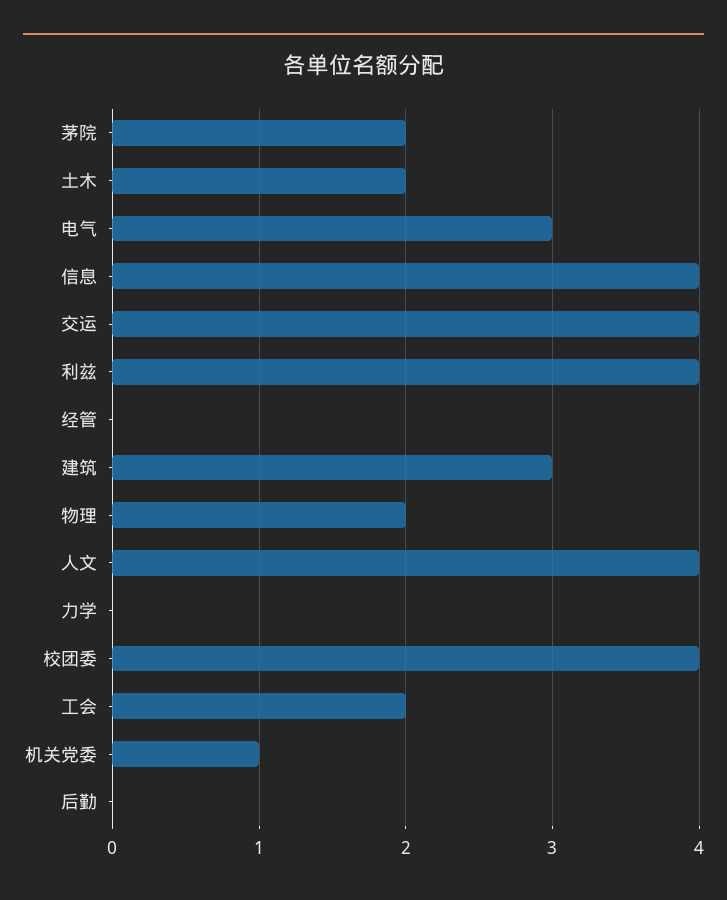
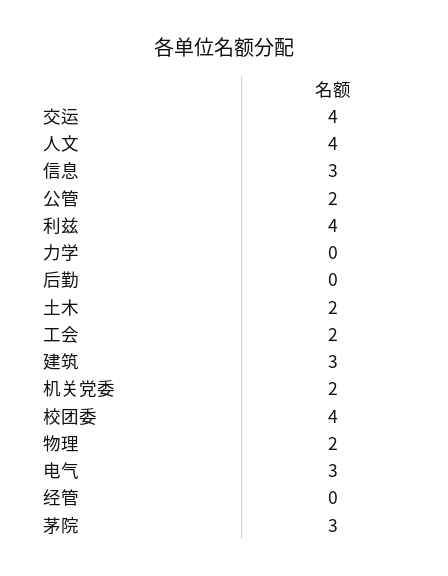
  {
-   "茅院": 2,
+   "茅院": 3,
    "土木": 2,
    "电气": 3,
-   "信息": 4,
+   "信息": 3,
    "交运": 4,
    "利兹": 4,
    "经管": 0,
    "建筑": 3,
    "物理": 2,
    "人文": 4,
    "力学": 0,
    "校团委": 4,
    "工会": 2,
-   "机关党委": 1,
+   "机关党委": 2,
-   "后勤": 0
+   "后勤": 0,
+   "公管": 2
  }

